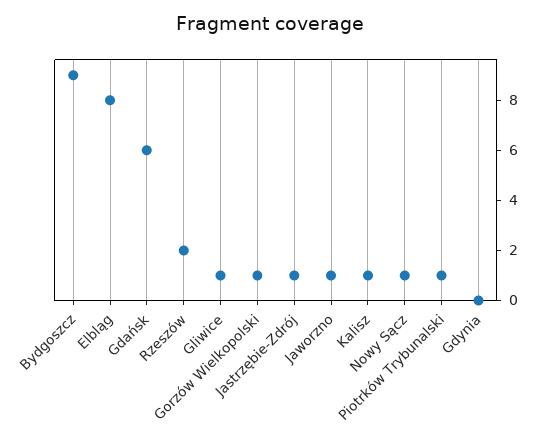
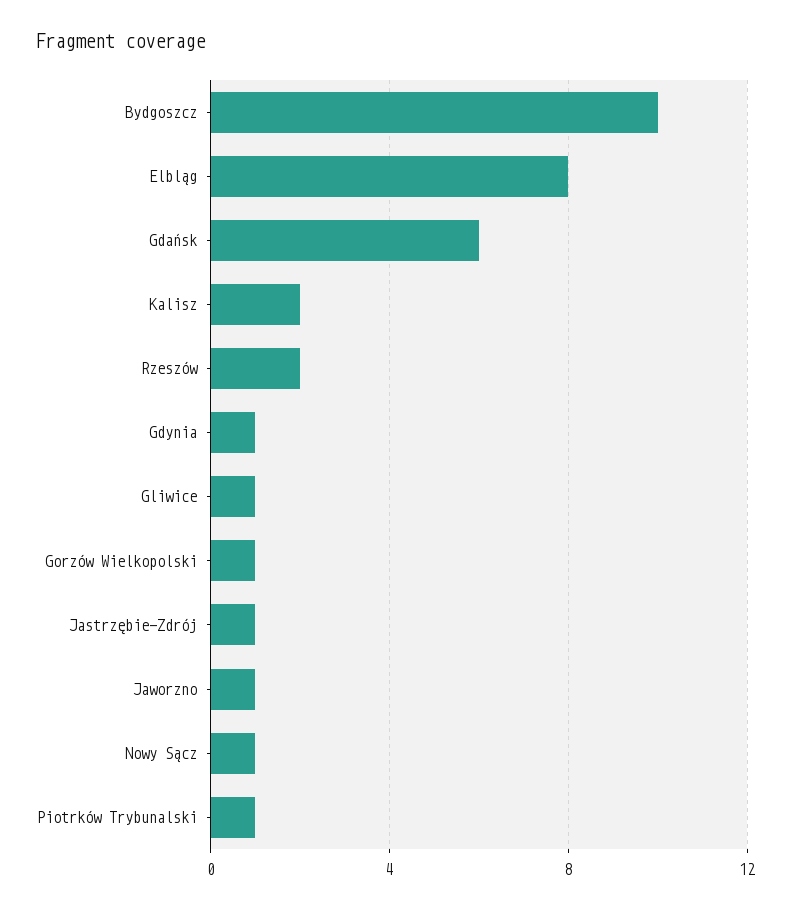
  {
-   "Bydgoszcz": 9,
+   "Bydgoszcz": 10,
    "Elbląg": 8,
    "Gdańsk": 6,
    "Rzeszów": 2,
    "Gliwice": 1,
    "Gorzów Wielkopolski": 1,
    "Jastrzębie-Zdrój": 1,
    "Jaworzno": 1,
-   "Kalisz": 1,
+   "Kalisz": 2,
    "Nowy Sącz": 1,
    "Piotrków Trybunalski": 1,
-   "Gdynia": 0
+   "Gdynia": 1
  }

